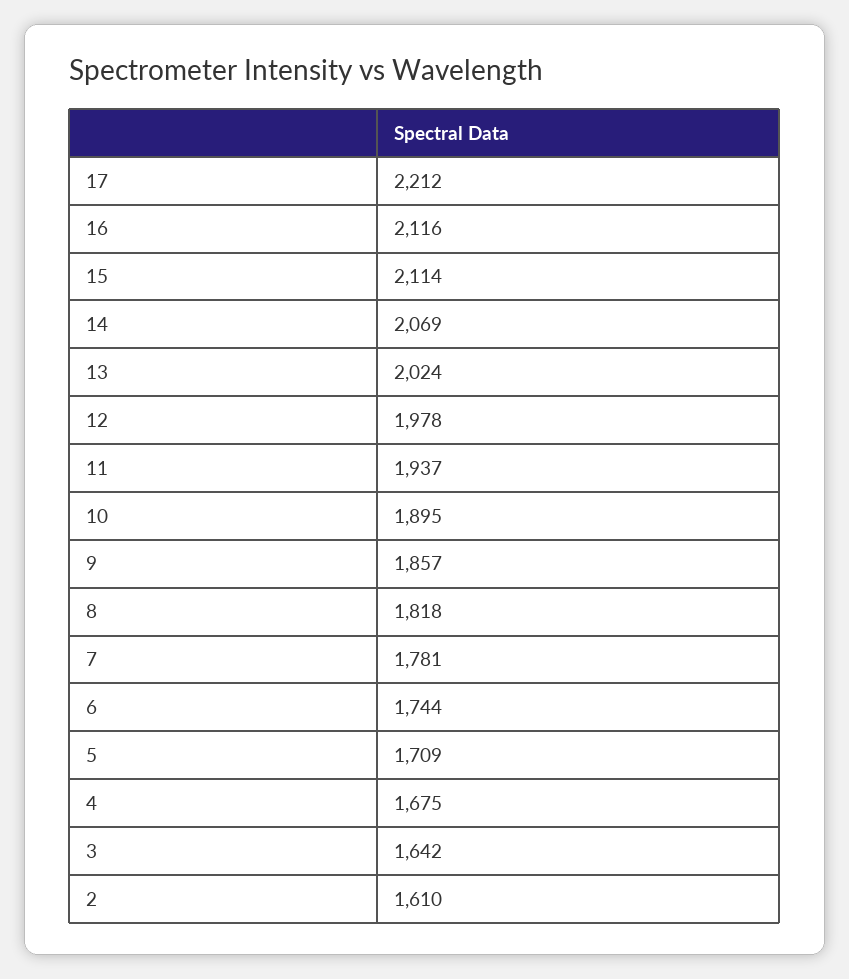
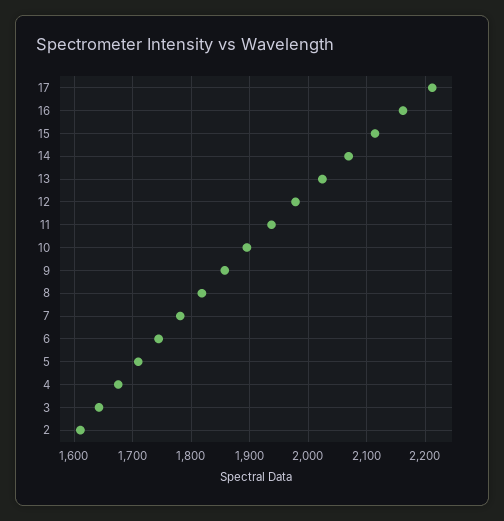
  {
    "17": 2212,
-   "16": 2116,
+   "16": 2160,
    "15": 2114,
    "14": 2069,
    "13": 2024,
    "12": 1978,
    "11": 1937,
    "10": 1895,
    "9": 1857,
    "8": 1818,
    "7": 1781,
    "6": 1744,
    "5": 1709,
    "4": 1675,
    "3": 1642,
    "2": 1610
  }

